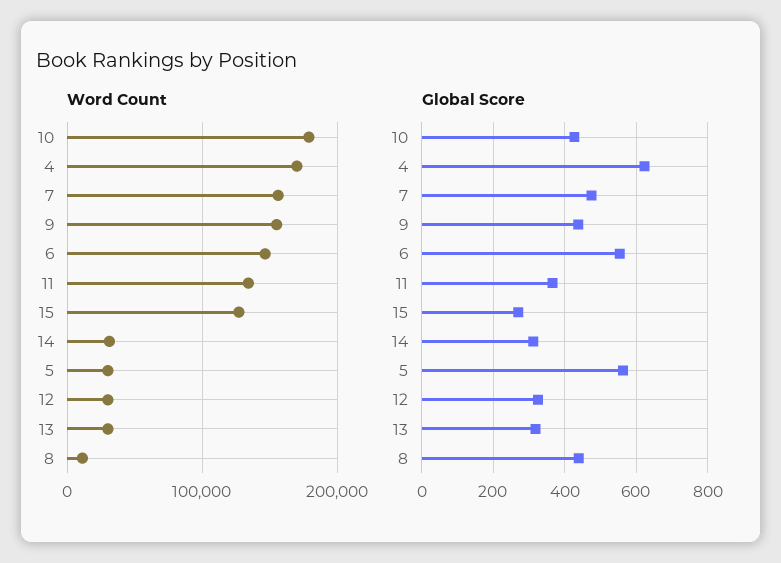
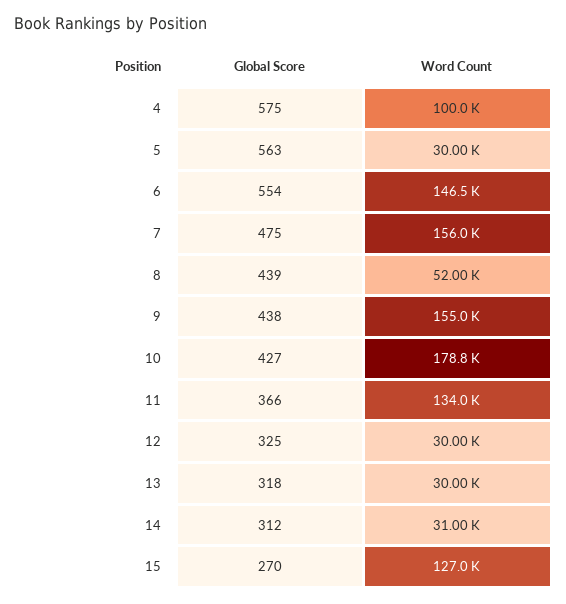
  {
    "Word Count": {
      "10": 178800,
-     "4": 170000,
+     "4": 100000,
      "7": 156000,
      "9": 155000,
      "6": 146500,
      "11": 134000,
      "15": 127000,
      "14": 31000,
      "5": 30000,
      "12": 30000,
      "13": 30000,
-     "8": 10000
+     "8": 52000
    },
    "Global Score": {
      "10": 427,
-     "4": 620,
+     "4": 575,
      "7": 475,
      "9": 438,
      "6": 554,
      "11": 366,
      "15": 270,
      "14": 312,
      "5": 563,
      "12": 325,
      "13": 318,
      "8": 439
    }
  }

